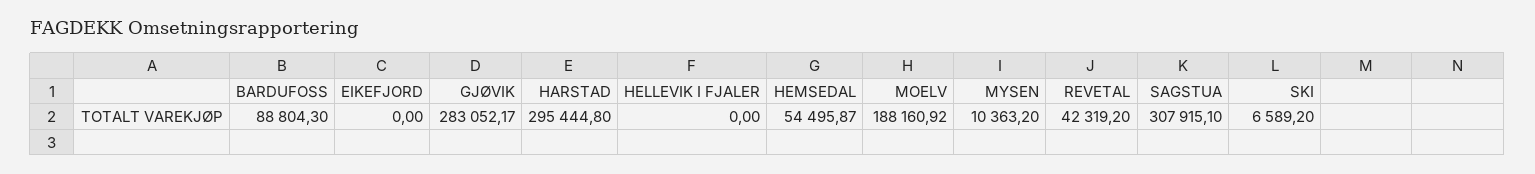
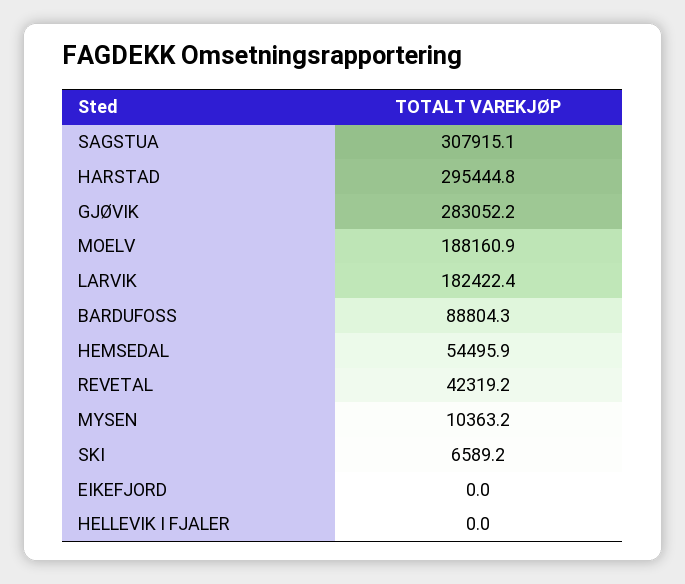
  {
    "BARDUFOSS": 88804.3,
    "EIKEFJORD": 0,
    "GJØVIK": 283052.17,
    "HARSTAD": 295444.8,
    "HELLEVIK I FJALER": 0,
    "HEMSEDAL": 54495.87,
    "MOELV": 188160.92,
    "MYSEN": 10363.2,
    "REVETAL": 42319.2,
    "SAGSTUA": 307915.1,
-   "SKI": 6589.2
+   "SKI": 6589.2,
+   "LARVIK": 182422.4
  }

